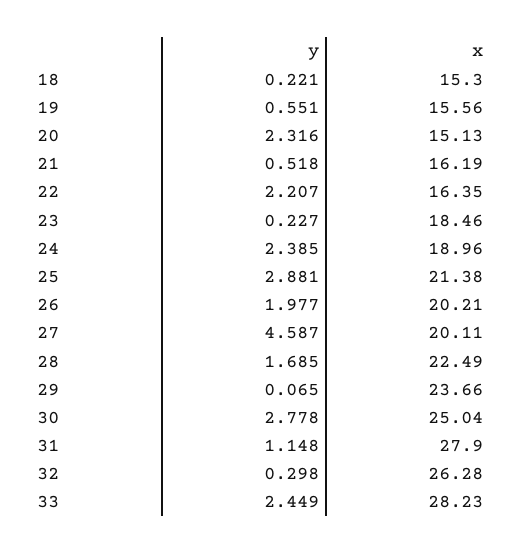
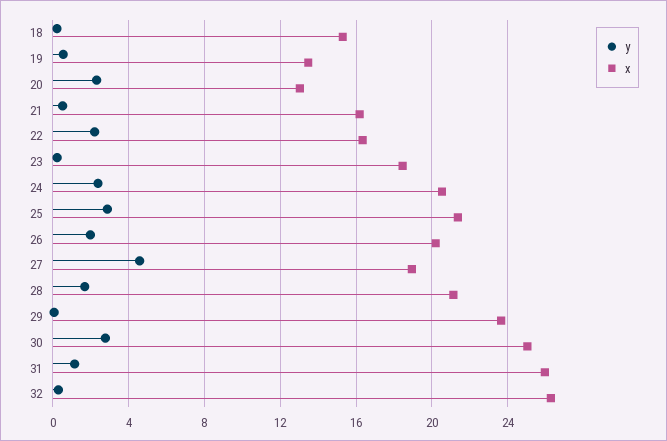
  {
    "y": {
      "18": 0.221,
      "19": 0.551,
      "20": 2.316,
      "21": 0.518,
      "22": 2.207,
      "23": 0.227,
      "24": 2.385,
      "25": 2.881,
      "26": 1.977,
      "27": 4.587,
      "28": 1.685,
      "29": 0.065,
      "30": 2.778,
      "31": 1.148,
-     "32": 0.298,
+     "32": 0.298
-     "33": 2.449
    },
    "x": {
      "18": 15.3,
-     "19": 15.56,
+     "19": 13.5,
-     "20": 15.13,
+     "20": 13,
      "21": 16.19,
      "22": 16.35,
      "23": 18.46,
-     "24": 18.96,
+     "24": 20.5,
      "25": 21.38,
      "26": 20.21,
-     "27": 20.11,
+     "27": 19,
-     "28": 22.49,
+     "28": 21,
      "29": 23.66,
      "30": 25.04,
-     "31": 27.9,
+     "31": 26,
-     "32": 26.28,
+     "32": 26.28
-     "33": 28.23
    }
  }

